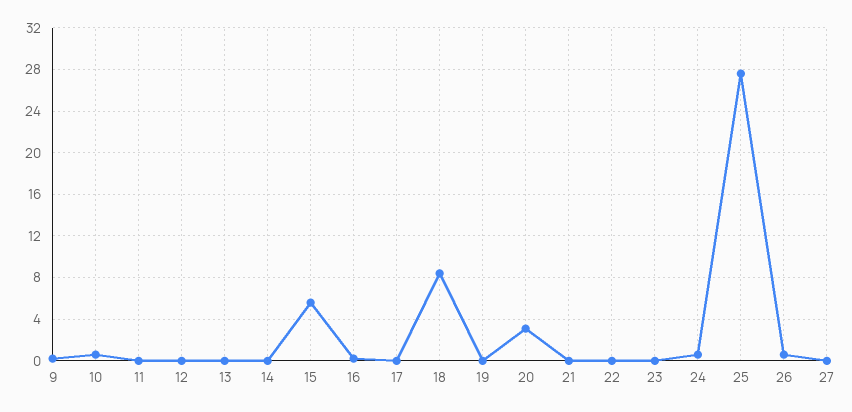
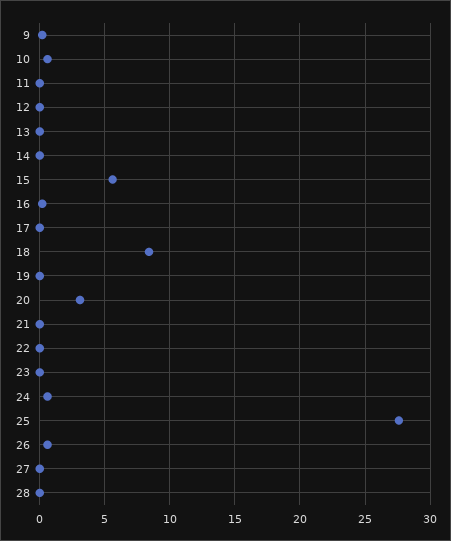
  {
    "9": 0,
    "10": 0.5,
    "11": 0,
    "12": 0,
    "13": 0,
    "14": 0,
    "15": 5.5,
    "16": 0,
    "17": 0,
    "18": 8.5,
    "19": 0,
    "20": 3,
    "21": 0,
    "22": 0,
    "23": 0,
    "24": 0.5,
    "25": 27.5,
    "26": 0.5,
-   "27": 0
+   "27": 0,
+   "28": 0
  }

